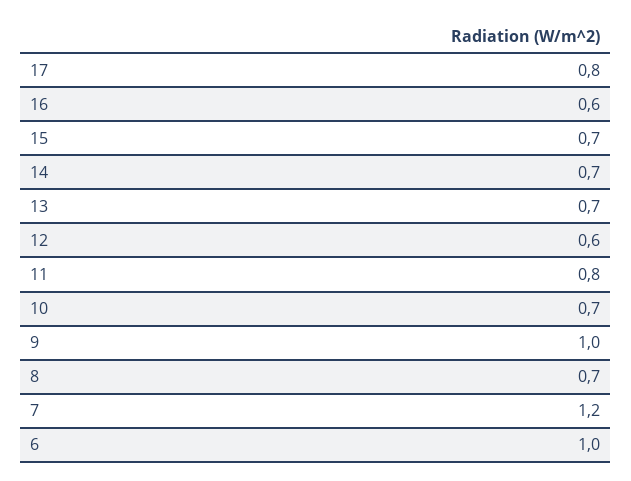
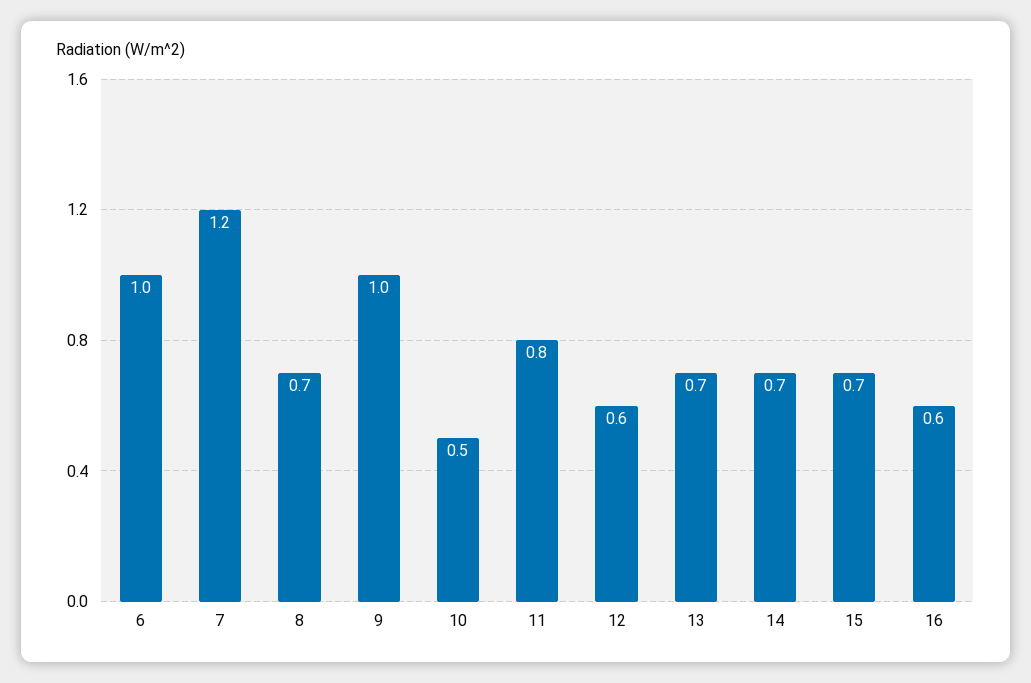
  {
-   "17": 0.8,
    "16": 0.6,
    "15": 0.7,
    "14": 0.7,
    "13": 0.7,
    "12": 0.6,
    "11": 0.8,
-   "10": 0.7,
+   "10": 0.5,
    "9": 1,
    "8": 0.7,
    "7": 1.2,
    "6": 1
  }

